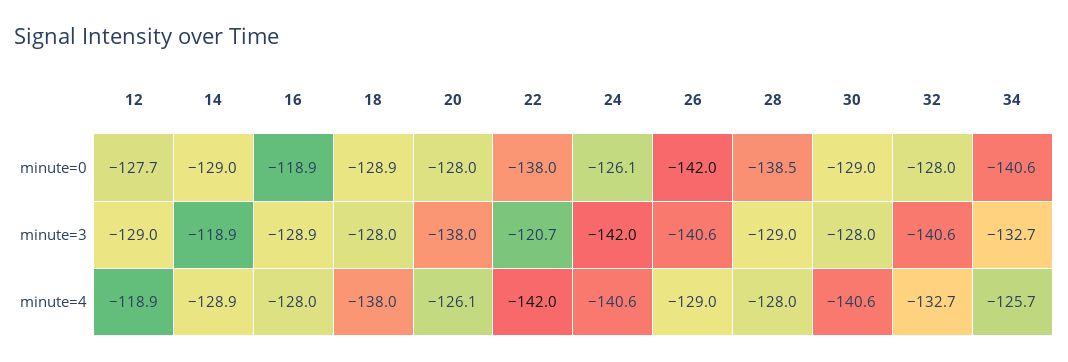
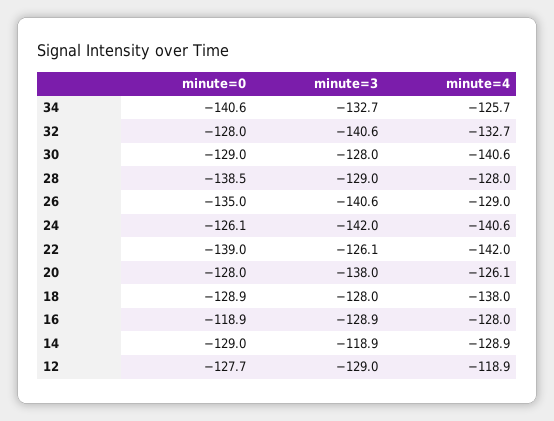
  {
    "12": {
      "minute=0": -127.7,
      "minute=3": -129,
      "minute=4": -118.9
    },
    "14": {
      "minute=0": -129,
      "minute=3": -118.9,
      "minute=4": -128.9
    },
    "16": {
      "minute=0": -118.9,
      "minute=3": -128.9,
      "minute=4": -128
    },
    "18": {
      "minute=0": -128.9,
      "minute=3": -128,
      "minute=4": -138
    },
    "20": {
      "minute=0": -128,
      "minute=3": -138,
      "minute=4": -126.1
    },
    "22": {
-     "minute=0": -138,
+     "minute=0": -139,
-     "minute=3": -120.7,
+     "minute=3": -126.1,
      "minute=4": -142
    },
    "24": {
      "minute=0": -126.1,
      "minute=3": -142,
      "minute=4": -140.6
    },
    "26": {
-     "minute=0": -142,
+     "minute=0": -135,
      "minute=3": -140.6,
      "minute=4": -129
    },
    "28": {
      "minute=0": -138.5,
      "minute=3": -129,
      "minute=4": -128
    },
    "30": {
      "minute=0": -129,
      "minute=3": -128,
      "minute=4": -140.6
    },
    "32": {
      "minute=0": -128,
      "minute=3": -140.6,
      "minute=4": -132.7
    },
    "34": {
      "minute=0": -140.6,
      "minute=3": -132.7,
      "minute=4": -125.7
    }
  }

